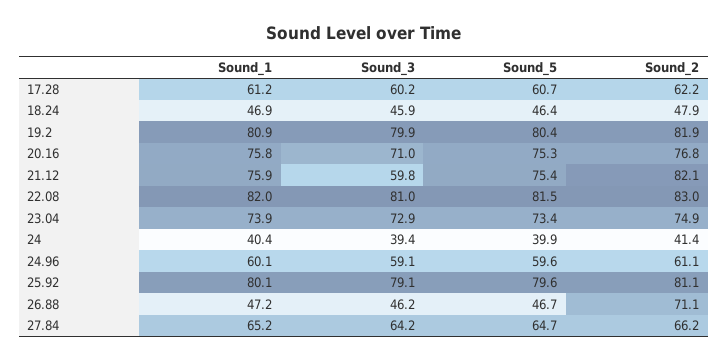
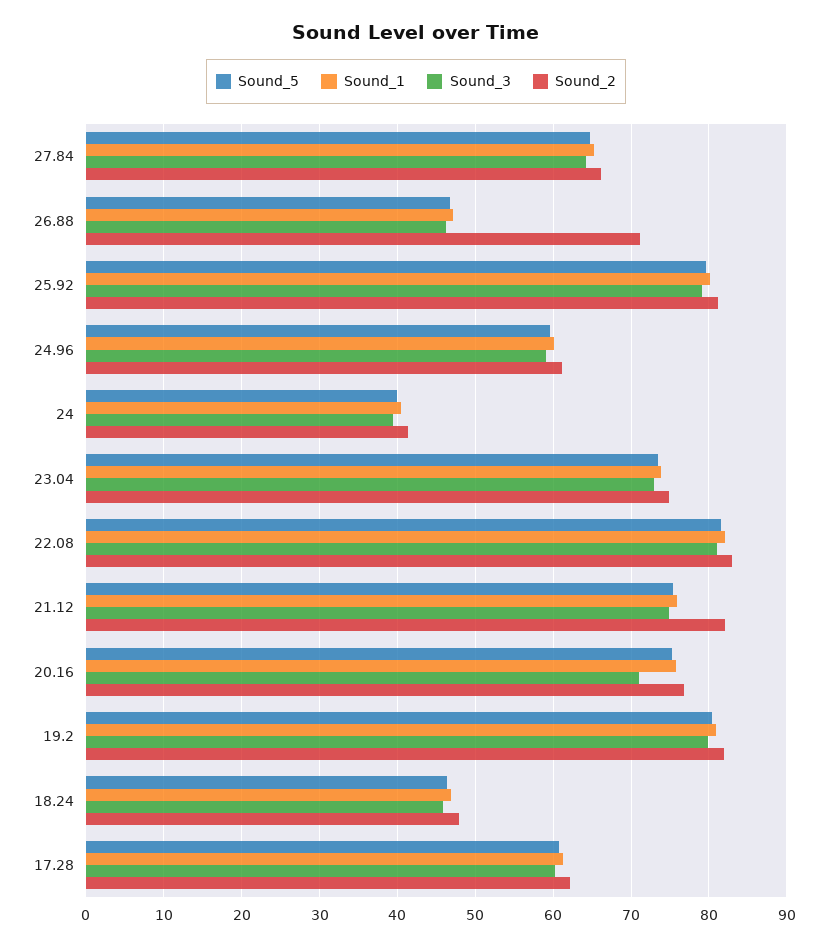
  {
    "Sound_1": {
      "17.28": 61.2,
      "18.24": 46.9,
      "19.2": 80.9,
      "20.16": 75.8,
      "21.12": 75.9,
      "22.08": 82,
      "23.04": 73.9,
      "24": 40.4,
      "24.96": 60.1,
      "25.92": 80.1,
      "26.88": 47.2,
      "27.84": 65.2
    },
    "Sound_3": {
      "17.28": 60.2,
      "18.24": 45.9,
      "19.2": 79.9,
      "20.16": 71,
-     "21.12": 59.8,
+     "21.12": 75,
      "22.08": 81,
      "23.04": 72.9,
      "24": 39.4,
      "24.96": 59.1,
      "25.92": 79.1,
      "26.88": 46.2,
      "27.84": 64.2
    },
    "Sound_5": {
      "17.28": 60.7,
      "18.24": 46.4,
      "19.2": 80.4,
      "20.16": 75.3,
      "21.12": 75.4,
      "22.08": 81.5,
      "23.04": 73.4,
      "24": 39.9,
      "24.96": 59.6,
      "25.92": 79.6,
      "26.88": 46.7,
      "27.84": 64.7
    },
    "Sound_2": {
      "17.28": 62.2,
      "18.24": 47.9,
      "19.2": 81.9,
      "20.16": 76.8,
      "21.12": 82.1,
      "22.08": 83,
      "23.04": 74.9,
      "24": 41.4,
      "24.96": 61.1,
      "25.92": 81.1,
      "26.88": 71.1,
      "27.84": 66.2
    }
  }

